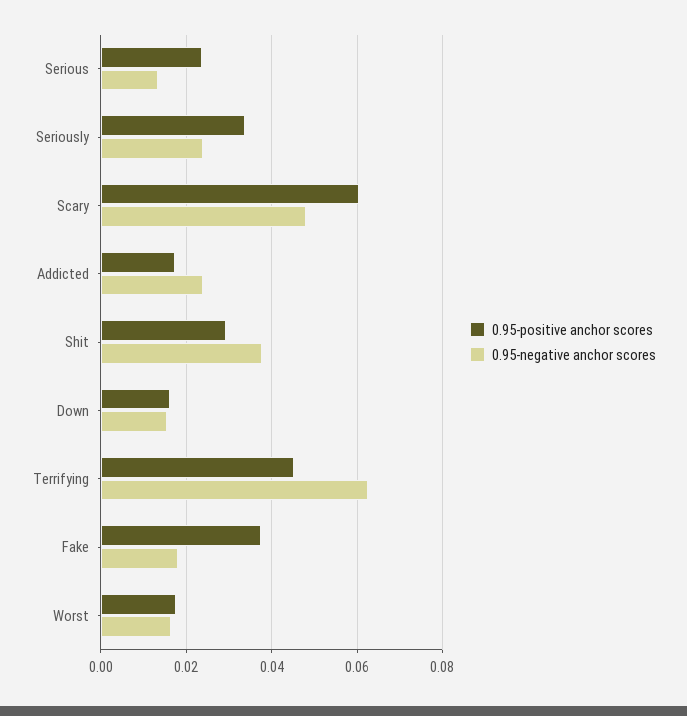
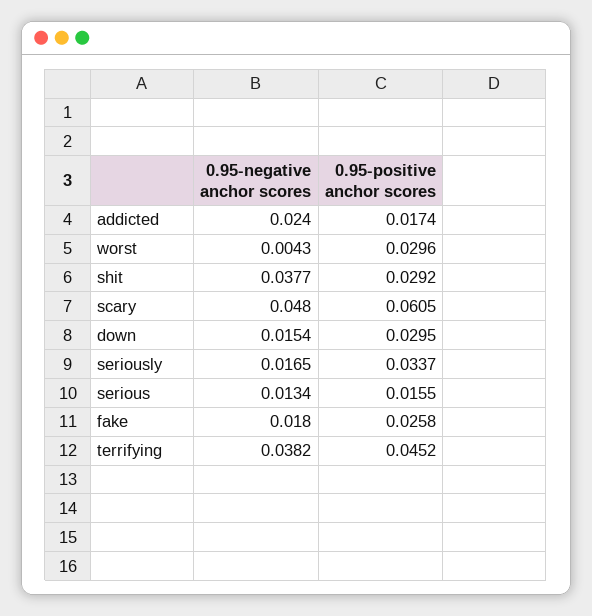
  {
    "0.95-positive anchor scores": {
-     "Serious": 0.024,
+     "Serious": 0.0155,
      "Seriously": 0.0337,
      "Scary": 0.0605,
      "Addicted": 0.0174,
      "Shit": 0.0292,
-     "Down": 0.016,
+     "Down": 0.0295,
      "Terrifying": 0.0452,
-     "Fake": 0.038,
+     "Fake": 0.0258,
-     "Worst": 0.018
+     "Worst": 0.0296
    },
    "0.95-negative anchor scores": {
      "Serious": 0.0134,
-     "Seriously": 0.024,
+     "Seriously": 0.0165,
      "Scary": 0.048,
      "Addicted": 0.024,
      "Shit": 0.0377,
      "Down": 0.0154,
-     "Terrifying": 0.062,
+     "Terrifying": 0.0382,
      "Fake": 0.018,
-     "Worst": 0.016
+     "Worst": 0.0043
    }
  }

